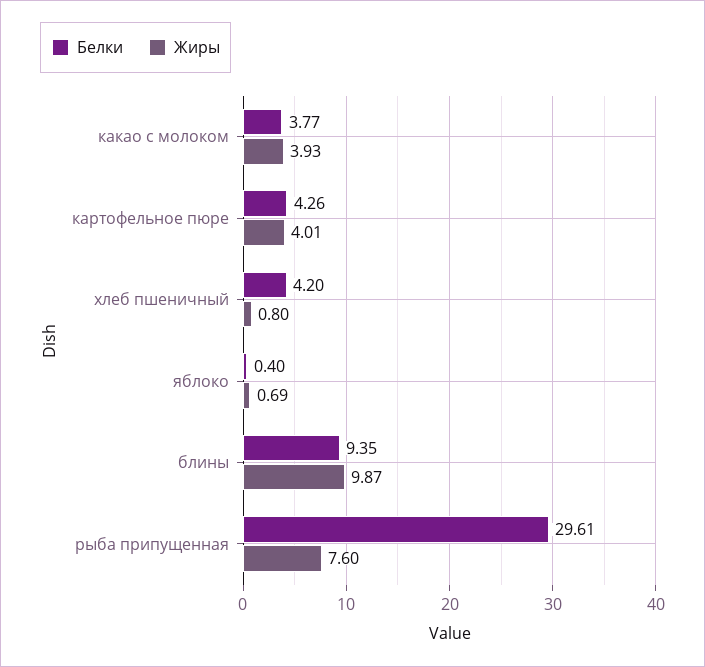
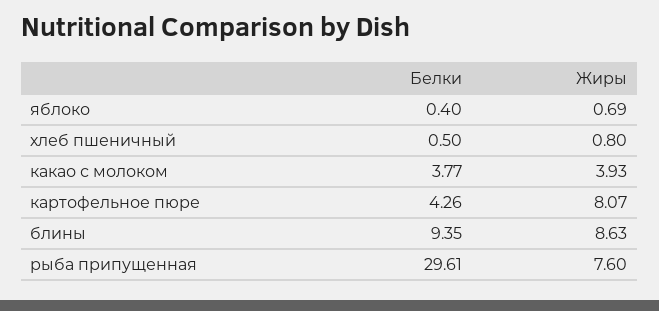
  {
    "Белки": {
      "какао с молоком": 3.77,
      "картофельное пюре": 4.26,
-     "хлеб пшеничный": 4.2,
+     "хлеб пшеничный": 0.5,
      "яблоко": 0.4,
      "блины": 9.35,
      "рыба припущенная": 29.61
    },
    "Жиры": {
      "какао с молоком": 3.93,
-     "картофельное пюре": 4.01,
+     "картофельное пюре": 8.07,
      "хлеб пшеничный": 0.8,
      "яблоко": 0.69,
-     "блины": 9.87,
+     "блины": 8.63,
      "рыба припущенная": 7.6
    }
  }

